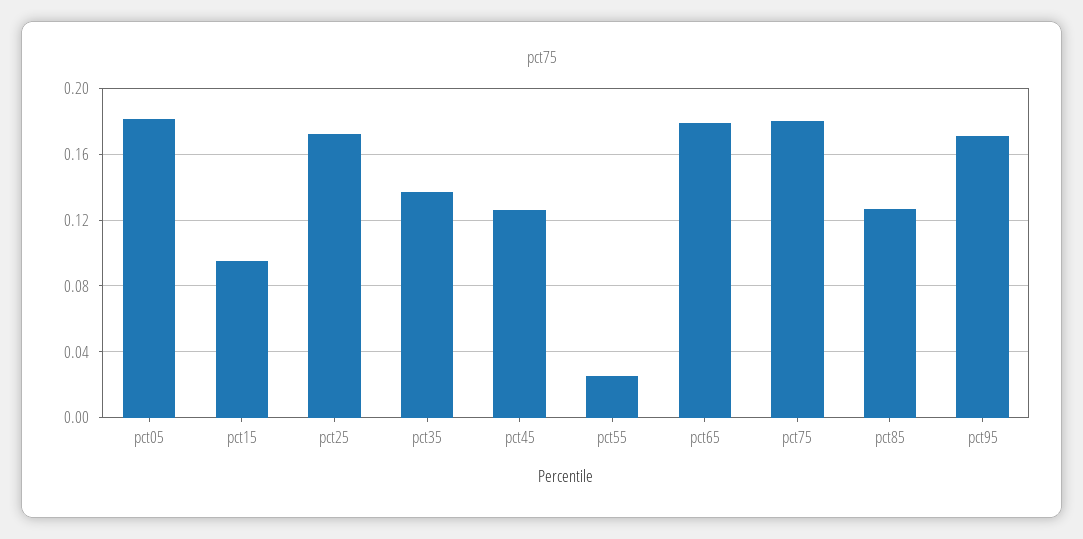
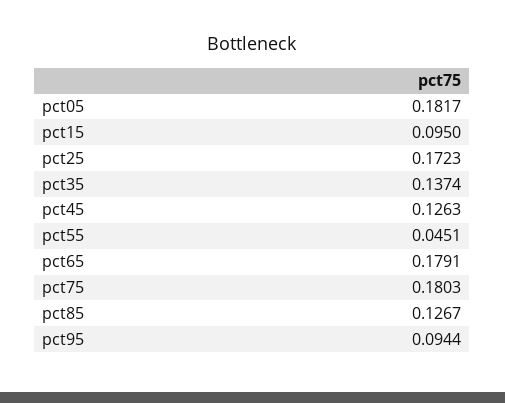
  {
    "pct05": 0.1817,
    "pct15": 0.095,
    "pct25": 0.1723,
    "pct35": 0.1374,
    "pct45": 0.1263,
-   "pct55": 0.025,
+   "pct55": 0.0451,
    "pct65": 0.1791,
    "pct75": 0.1803,
    "pct85": 0.1267,
-   "pct95": 0.17
+   "pct95": 0.0944
  }

